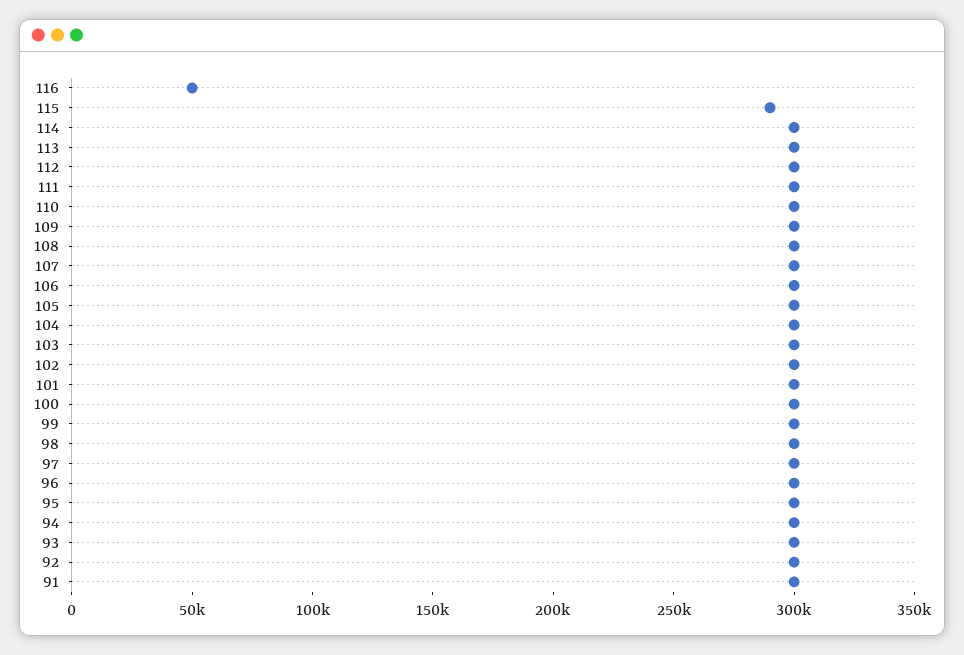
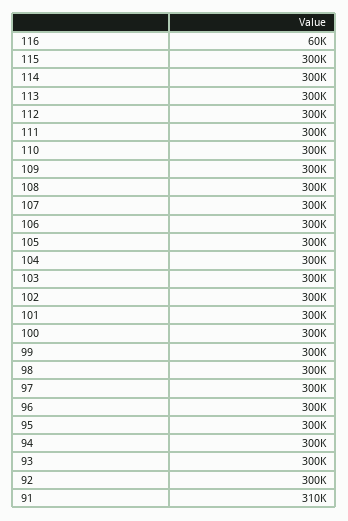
  {
-   "116": 50000,
+   "116": 60000,
-   "115": 290000,
+   "115": 300000,
    "114": 300000,
    "113": 300000,
    "112": 300000,
    "111": 300000,
    "110": 300000,
    "109": 300000,
    "108": 300000,
    "107": 300000,
    "106": 300000,
    "105": 300000,
    "104": 300000,
    "103": 300000,
    "102": 300000,
    "101": 300000,
    "100": 300000,
    "99": 300000,
    "98": 300000,
    "97": 300000,
    "96": 300000,
    "95": 300000,
    "94": 300000,
    "93": 300000,
    "92": 300000,
-   "91": 300000
+   "91": 310000
  }

